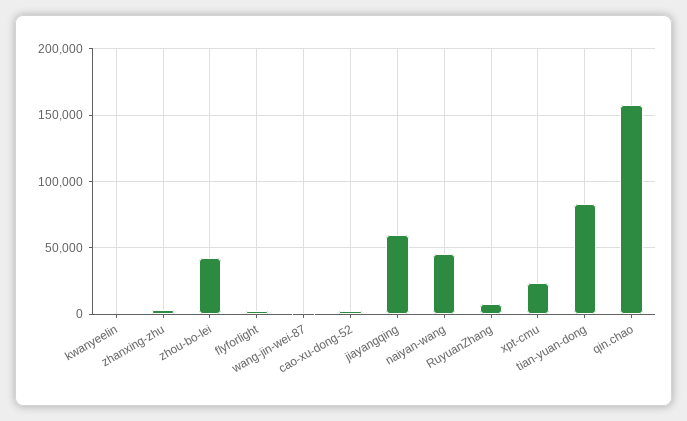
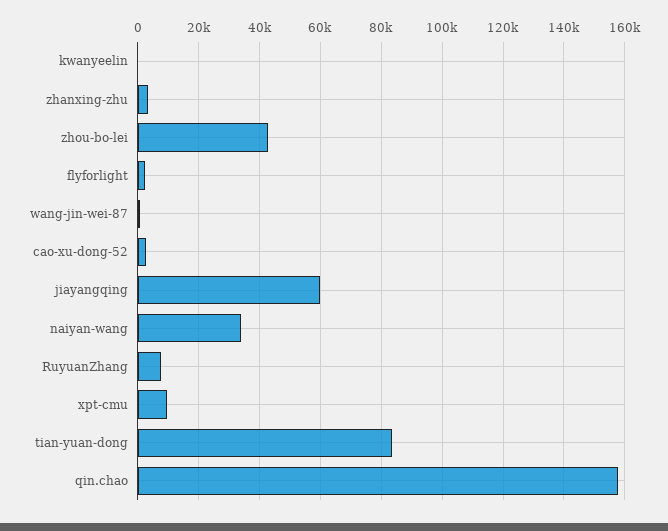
  {
    "kwanyeelin": 0,
    "zhanxing-zhu": 4000,
    "zhou-bo-lei": 42000,
    "flyforlight": 2000,
    "wang-jin-wei-87": 0,
    "cao-xu-dong-52": 2000,
    "jiayangqing": 60000,
-   "naiyan-wang": 45000,
+   "naiyan-wang": 34000,
    "RuyuanZhang": 8000,
-   "xpt-cmu": 25000,
+   "xpt-cmu": 10000,
    "tian-yuan-dong": 84000,
    "qin.chao": 158000
  }

